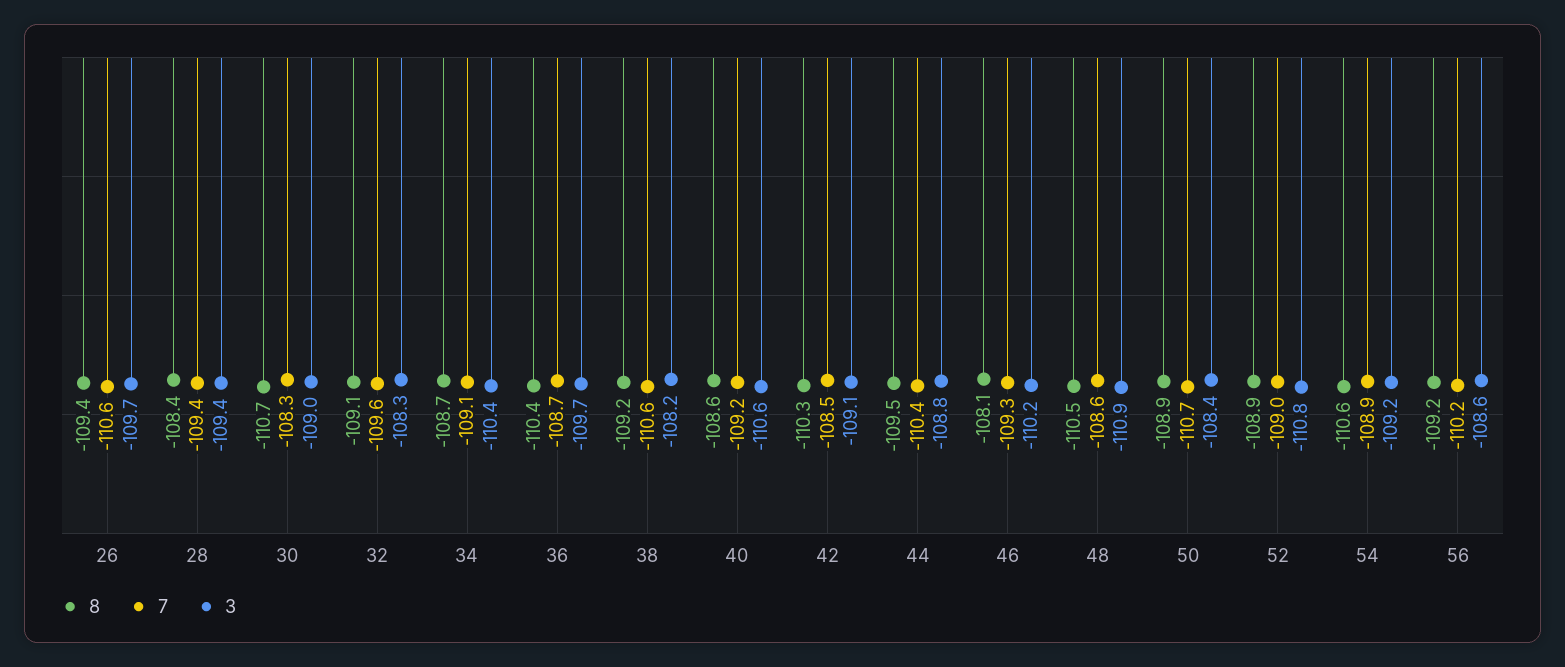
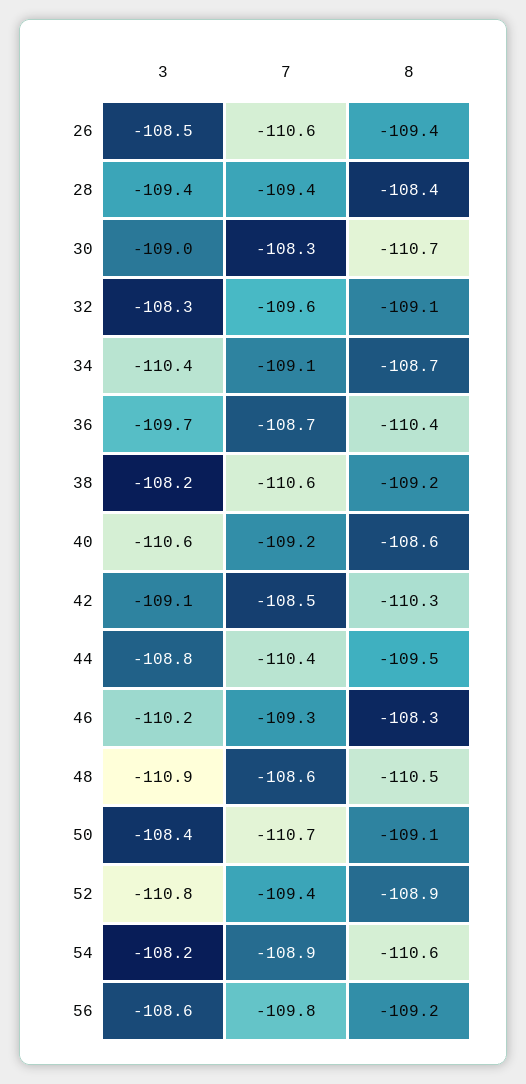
  {
    "8": {
      "26": -109.4,
      "28": -108.4,
      "30": -110.7,
      "32": -109.1,
      "34": -108.7,
      "36": -110.4,
      "38": -109.2,
      "40": -108.6,
      "42": -110.3,
      "44": -109.5,
-     "46": -108.1,
+     "46": -108.3,
      "48": -110.5,
-     "50": -108.9,
+     "50": -109.1,
      "52": -108.9,
      "54": -110.6,
      "56": -109.2
    },
    "7": {
      "26": -110.6,
      "28": -109.4,
      "30": -108.3,
      "32": -109.6,
      "34": -109.1,
      "36": -108.7,
      "38": -110.6,
      "40": -109.2,
      "42": -108.5,
      "44": -110.4,
      "46": -109.3,
      "48": -108.6,
      "50": -110.7,
-     "52": -109,
+     "52": -109.4,
      "54": -108.9,
-     "56": -110.2
+     "56": -109.8
    },
    "3": {
-     "26": -109.7,
+     "26": -108.5,
      "28": -109.4,
      "30": -109,
      "32": -108.3,
      "34": -110.4,
      "36": -109.7,
      "38": -108.2,
      "40": -110.6,
      "42": -109.1,
      "44": -108.8,
      "46": -110.2,
      "48": -110.9,
      "50": -108.4,
      "52": -110.8,
-     "54": -109.2,
+     "54": -108.2,
      "56": -108.6
    }
  }

